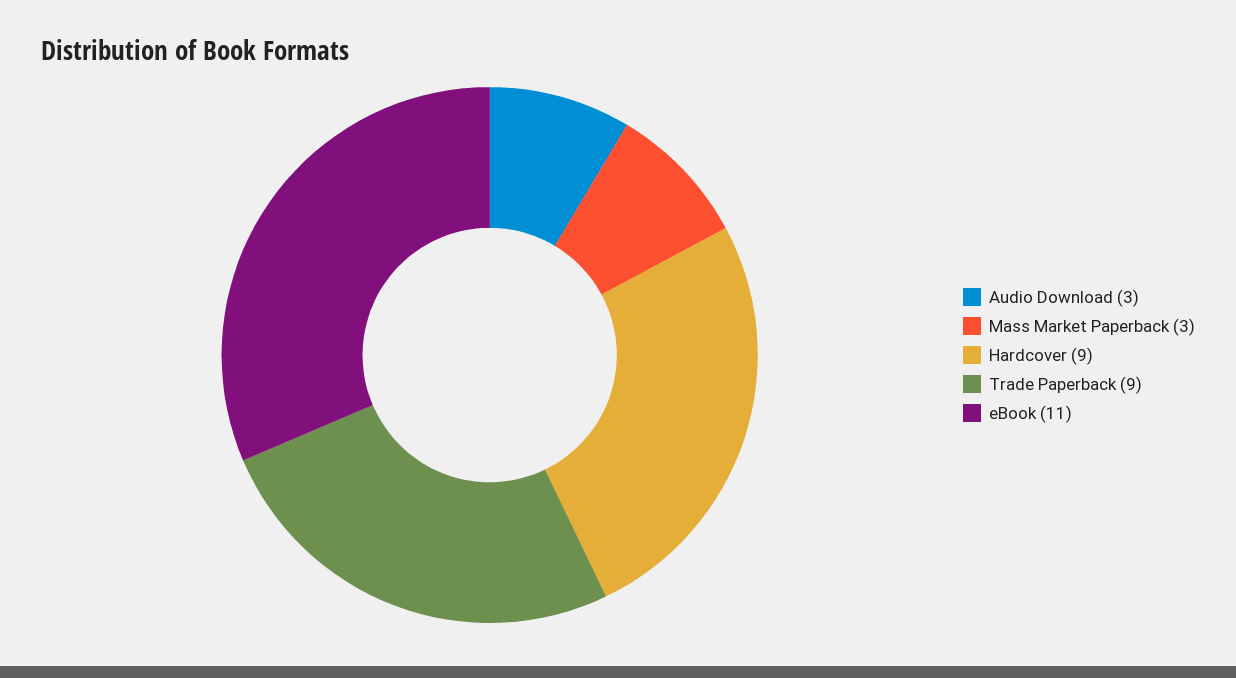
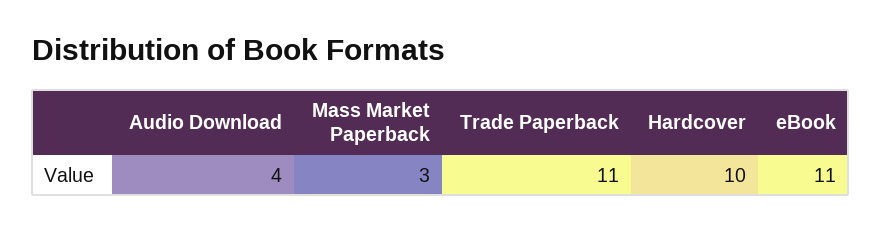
  {
-   "Audio Download": 3,
+   "Audio Download": 4,
    "Mass Market Paperback": 3,
-   "Hardcover": 9,
+   "Hardcover": 10,
-   "Trade Paperback": 9,
+   "Trade Paperback": 11,
    "eBook": 11
  }

